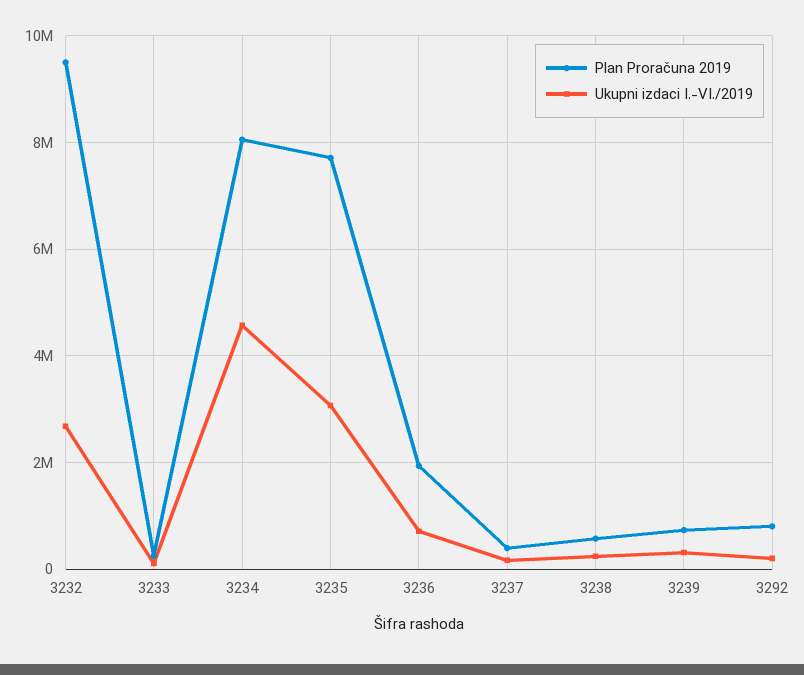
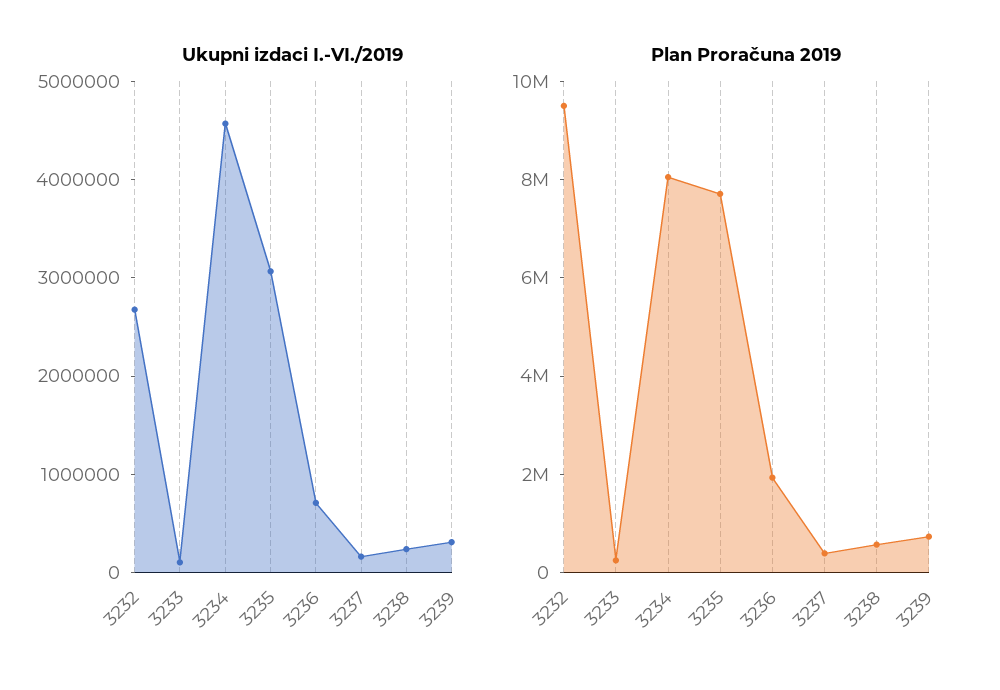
  {
    "Plan Proračuna 2019": {
      "3232": 9400000,
      "3233": 200000,
      "3234": 8000000,
      "3235": 7800000,
      "3236": 2000000,
      "3237": 400000,
      "3238": 600000,
-     "3239": 800000,
+     "3239": 800000
-     "3292": 800000
    },
    "Ukupni izdaci I.-VI./2019": {
      "3232": 2600000,
      "3233": 200000,
      "3234": 4600000,
      "3235": 3000000,
      "3236": 800000,
      "3237": 200000,
      "3238": 200000,
-     "3239": 400000,
+     "3239": 400000
-     "3292": 200000
    }
  }

